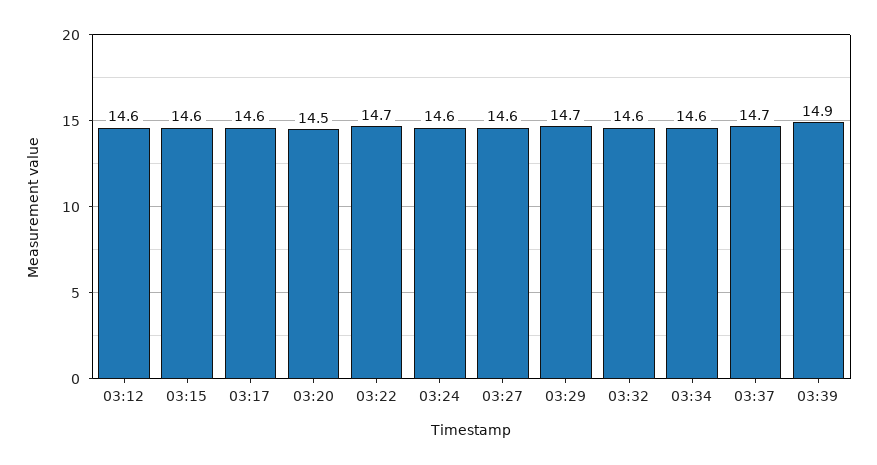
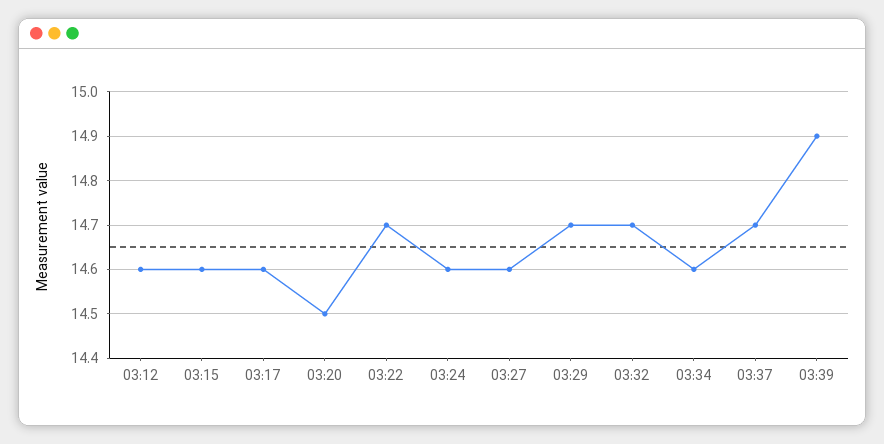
  {
    "03:12": 14.6,
    "03:15": 14.6,
    "03:17": 14.6,
    "03:20": 14.5,
    "03:22": 14.7,
    "03:24": 14.6,
    "03:27": 14.6,
    "03:29": 14.7,
-   "03:32": 14.6,
+   "03:32": 14.7,
    "03:34": 14.6,
    "03:37": 14.7,
    "03:39": 14.9
  }

